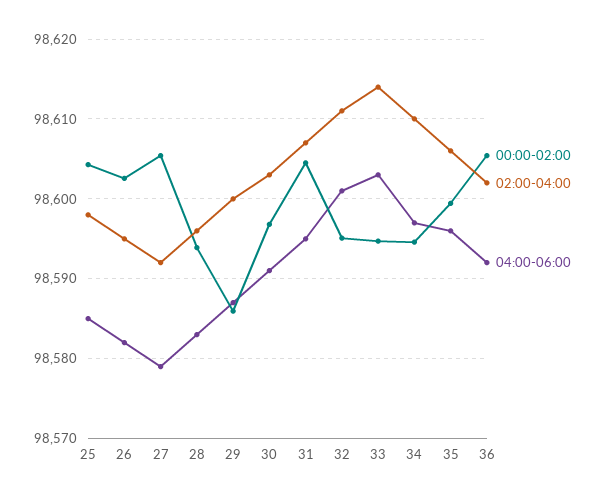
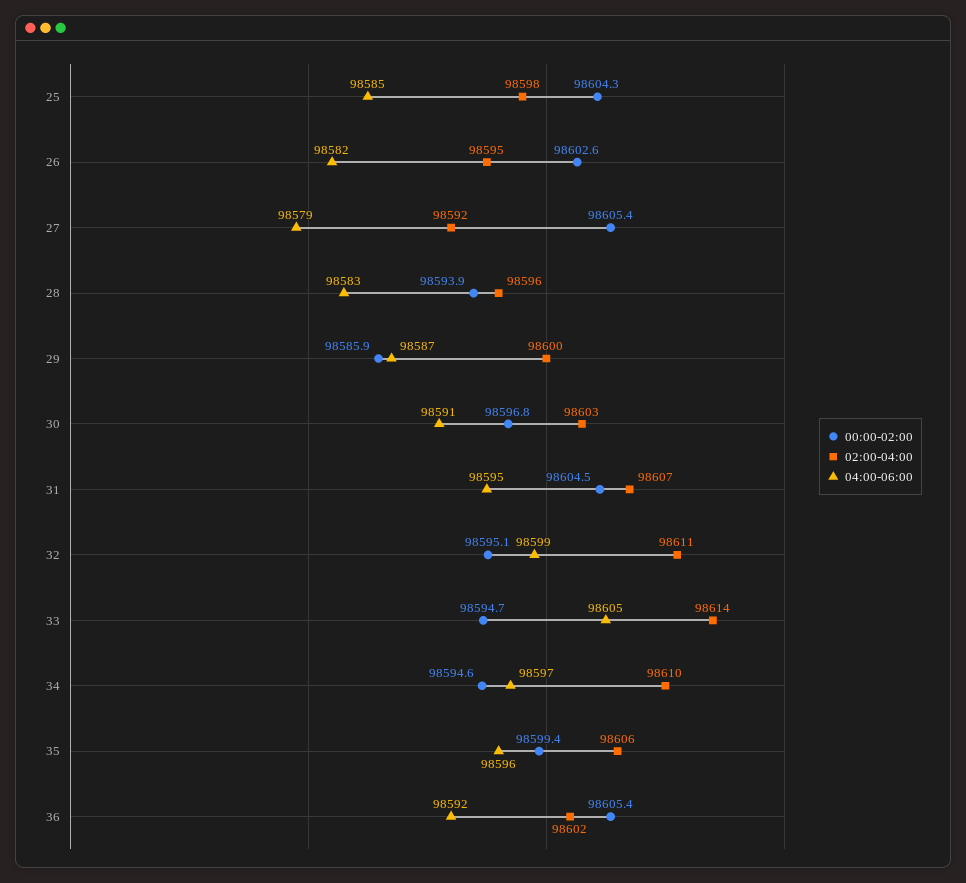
  {
    "00:00-02:00": {
      "25": 98604.3,
      "26": 98602.6,
      "27": 98605.4,
      "28": 98593.9,
      "29": 98585.9,
      "30": 98596.8,
      "31": 98604.5,
      "32": 98595.1,
      "33": 98594.7,
      "34": 98594.6,
      "35": 98599.4,
      "36": 98605.4
    },
    "02:00-04:00": {
      "25": 98598,
      "26": 98595,
      "27": 98592,
      "28": 98596,
      "29": 98600,
      "30": 98603,
      "31": 98607,
      "32": 98611,
      "33": 98614,
      "34": 98610,
      "35": 98606,
      "36": 98602
    },
    "04:00-06:00": {
      "25": 98585,
      "26": 98582,
      "27": 98579,
      "28": 98583,
      "29": 98587,
      "30": 98591,
      "31": 98595,
-     "32": 98601,
+     "32": 98599,
-     "33": 98603,
+     "33": 98605,
      "34": 98597,
      "35": 98596,
      "36": 98592
    }
  }

